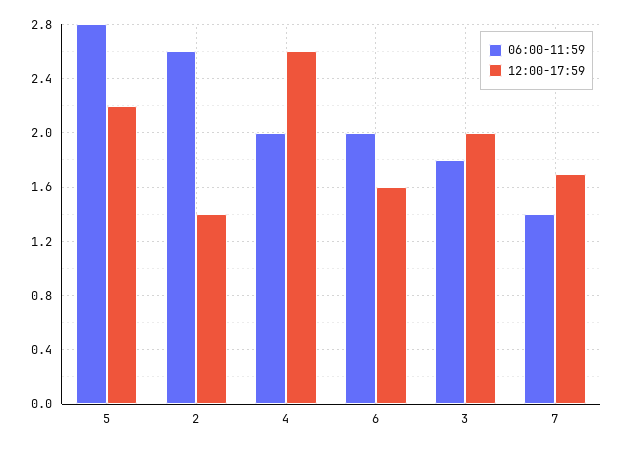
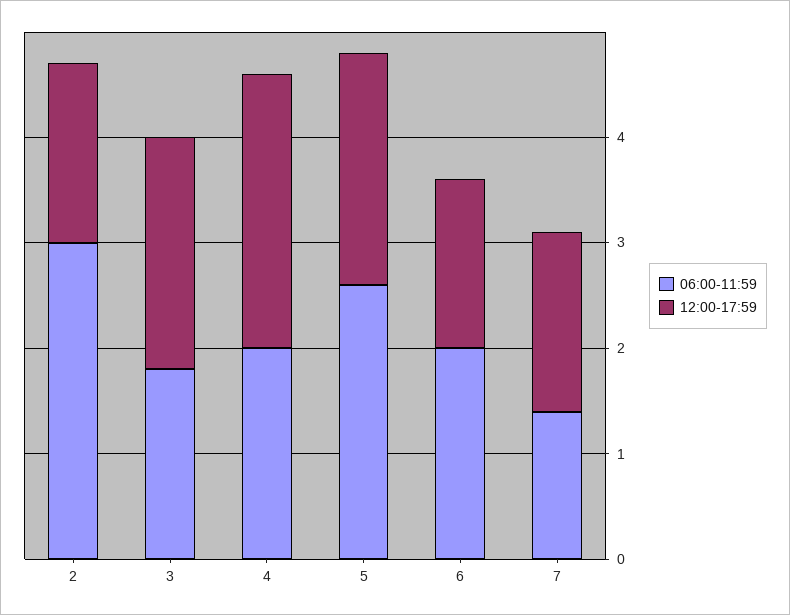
  {
    "06:00-11:59": {
-     "5": 2.8,
+     "5": 2.6,
-     "2": 2.6,
+     "2": 3,
      "4": 2,
      "6": 2,
      "3": 1.8,
      "7": 1.4
    },
    "12:00-17:59": {
      "5": 2.2,
-     "2": 1.4,
+     "2": 1.7,
      "4": 2.6,
      "6": 1.6,
-     "3": 2,
+     "3": 2.2,
      "7": 1.7
    }
  }

